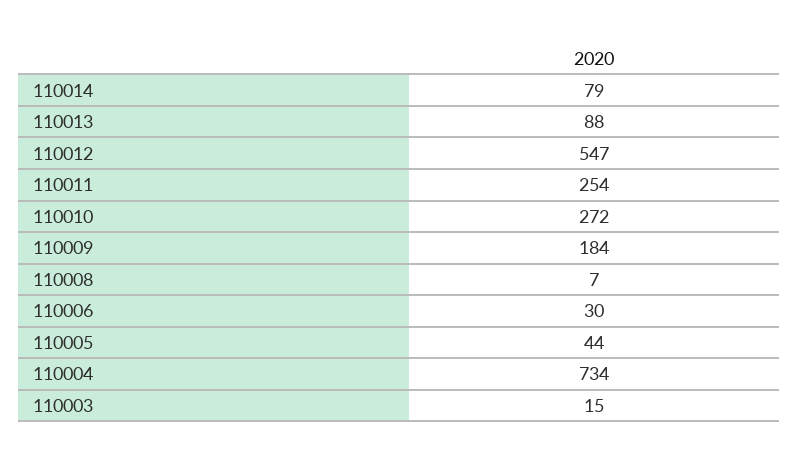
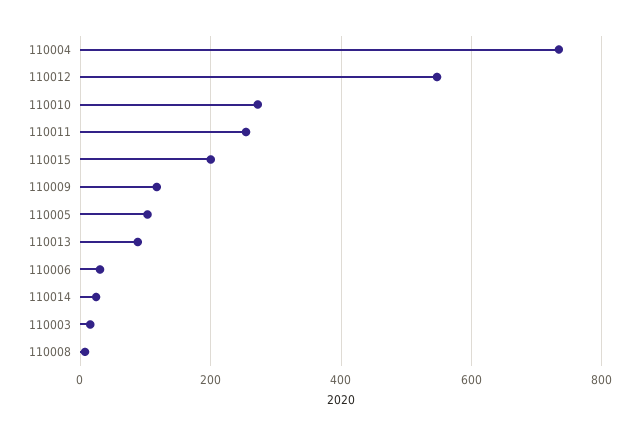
  {
-   "110014": 79,
+   "110014": 20,
    "110013": 88,
    "110012": 547,
    "110011": 254,
    "110010": 272,
-   "110009": 184,
+   "110009": 120,
    "110008": 7,
    "110006": 30,
-   "110005": 44,
+   "110005": 100,
    "110004": 734,
-   "110003": 15
+   "110003": 15,
+   "110015": 200
  }

